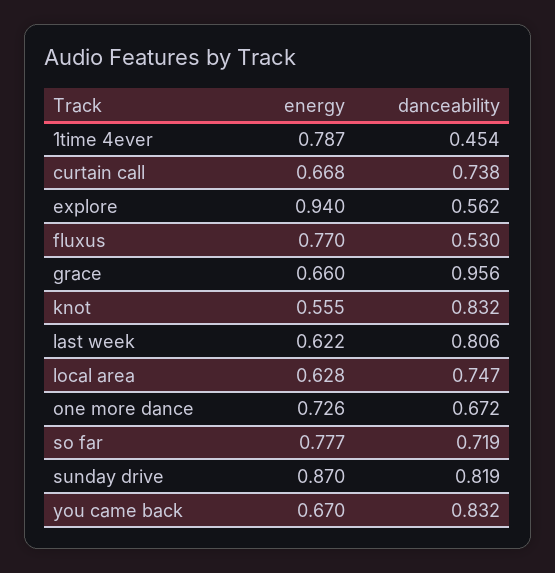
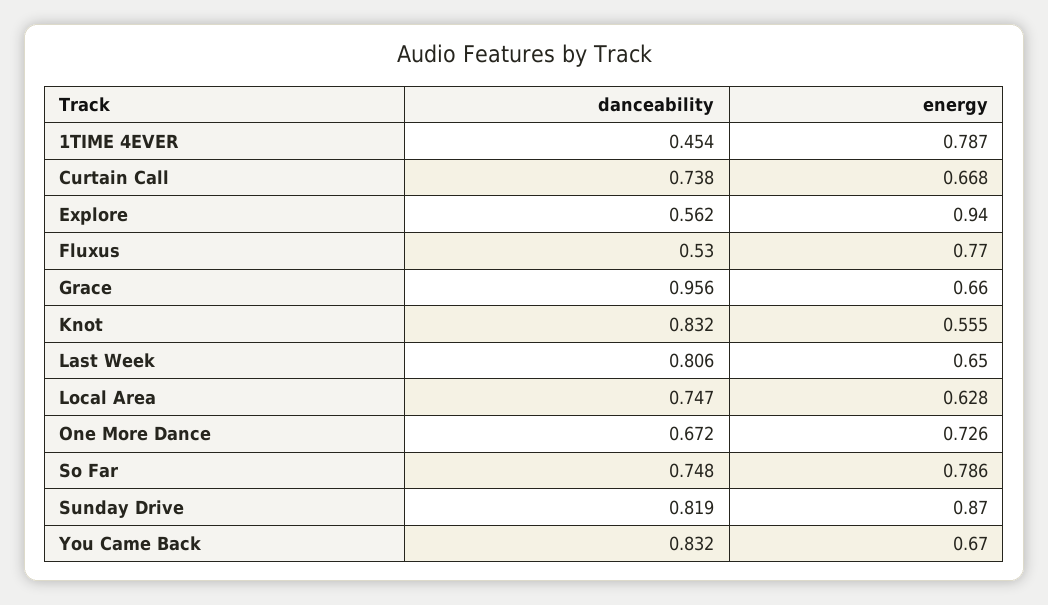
  {
    "energy": {
      "1time 4ever": 0.787,
      "curtain call": 0.668,
      "explore": 0.94,
      "fluxus": 0.77,
      "grace": 0.66,
      "knot": 0.555,
-     "last week": 0.622,
+     "last week": 0.65,
      "local area": 0.628,
      "one more dance": 0.726,
-     "so far": 0.777,
+     "so far": 0.786,
      "sunday drive": 0.87,
      "you came back": 0.67
    },
    "danceability": {
      "1time 4ever": 0.454,
      "curtain call": 0.738,
      "explore": 0.562,
      "fluxus": 0.53,
      "grace": 0.956,
      "knot": 0.832,
      "last week": 0.806,
      "local area": 0.747,
      "one more dance": 0.672,
-     "so far": 0.719,
+     "so far": 0.748,
      "sunday drive": 0.819,
      "you came back": 0.832
    }
  }

